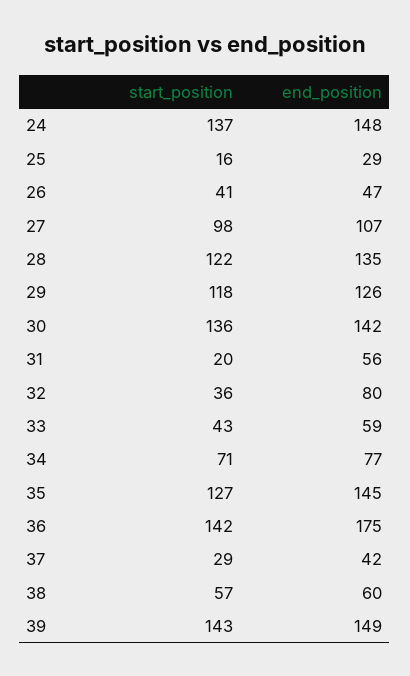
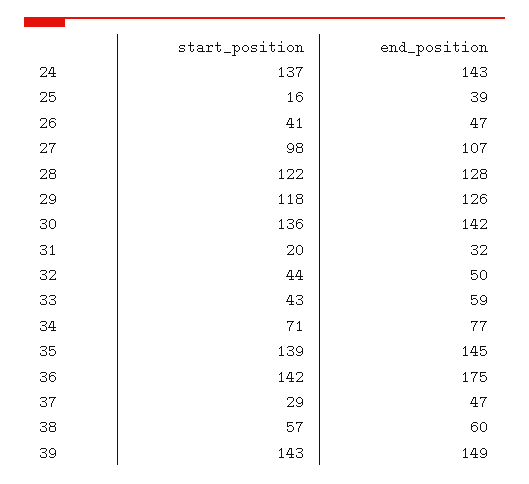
  {
    "start_position": {
      "24": 137,
      "25": 16,
      "26": 41,
      "27": 98,
      "28": 122,
      "29": 118,
      "30": 136,
      "31": 20,
-     "32": 36,
+     "32": 44,
      "33": 43,
      "34": 71,
-     "35": 127,
+     "35": 139,
      "36": 142,
      "37": 29,
      "38": 57,
      "39": 143
    },
    "end_position": {
-     "24": 148,
+     "24": 143,
-     "25": 29,
+     "25": 39,
      "26": 47,
      "27": 107,
-     "28": 135,
+     "28": 128,
      "29": 126,
      "30": 142,
-     "31": 56,
+     "31": 32,
-     "32": 80,
+     "32": 50,
      "33": 59,
      "34": 77,
      "35": 145,
      "36": 175,
-     "37": 42,
+     "37": 47,
      "38": 60,
      "39": 149
    }
  }

